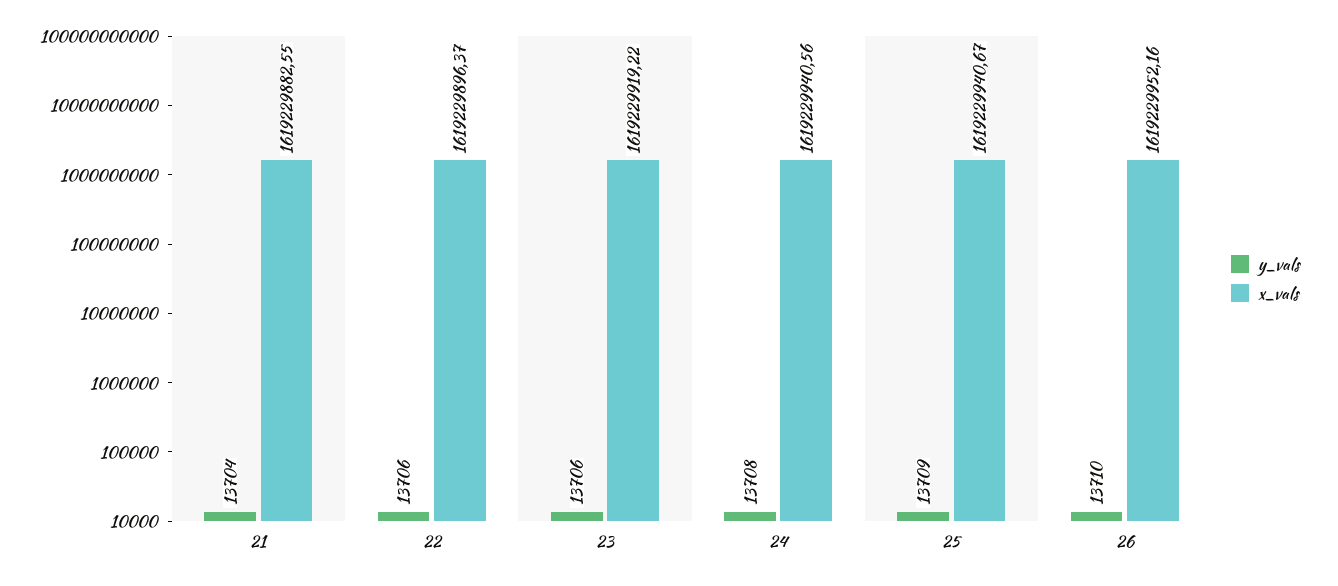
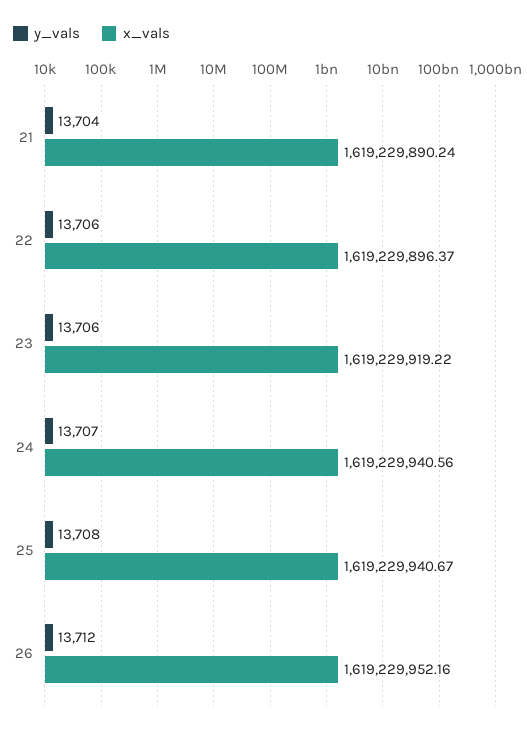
  {
    "y_vals": {
      "21": 13704,
      "22": 13706,
      "23": 13706,
-     "24": 13708,
+     "24": 13707,
-     "25": 13709,
+     "25": 13708,
-     "26": 13710
+     "26": 13712
    },
    "x_vals": {
-     "21": 1619229882.55,
+     "21": 1619229890.24,
      "22": 1619229896.37,
      "23": 1619229919.22,
      "24": 1619229940.56,
      "25": 1619229940.67,
      "26": 1619229952.16
    }
  }

